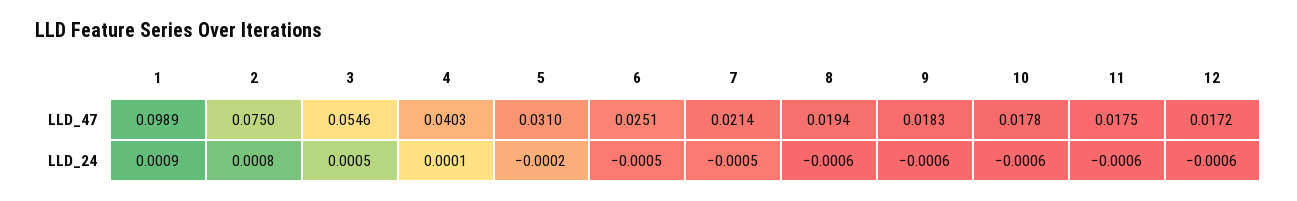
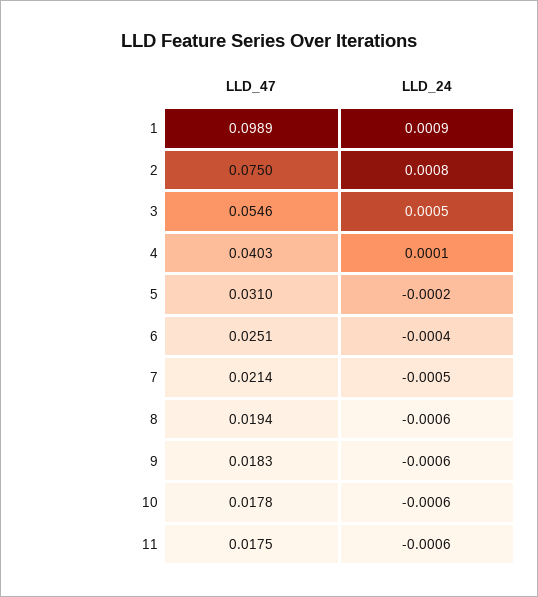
  {
    "1": {
      "LLD_47": 0.0989,
      "LLD_24": 0.0009
    },
    "2": {
      "LLD_47": 0.075,
      "LLD_24": 0.0008
    },
    "3": {
      "LLD_47": 0.0546,
      "LLD_24": 0.0005
    },
    "4": {
      "LLD_47": 0.0403,
      "LLD_24": 0.0001
    },
    "5": {
      "LLD_47": 0.031,
      "LLD_24": -0.0002
    },
    "6": {
      "LLD_47": 0.0251,
-     "LLD_24": -0.0005
+     "LLD_24": -0.0004
    },
    "7": {
      "LLD_47": 0.0214,
      "LLD_24": -0.0005
    },
    "8": {
      "LLD_47": 0.0194,
      "LLD_24": -0.0006
    },
    "9": {
      "LLD_47": 0.0183,
      "LLD_24": -0.0006
    },
    "10": {
      "LLD_47": 0.0178,
      "LLD_24": -0.0006
    },
    "11": {
      "LLD_47": 0.0175,
      "LLD_24": -0.0006
-   },
+   }
-   "12": {
-     "LLD_47": 0.0172,
-     "LLD_24": -0.0006
-   }
  }

